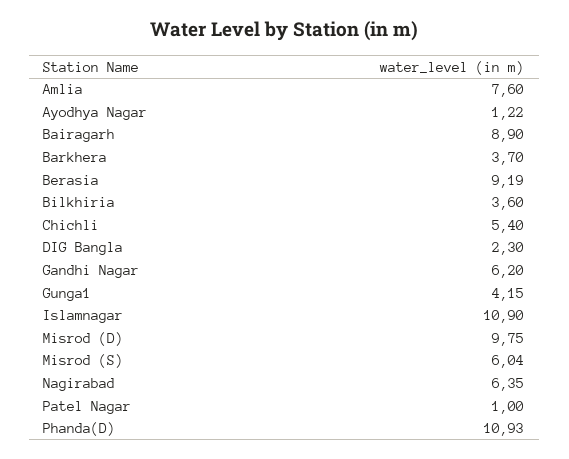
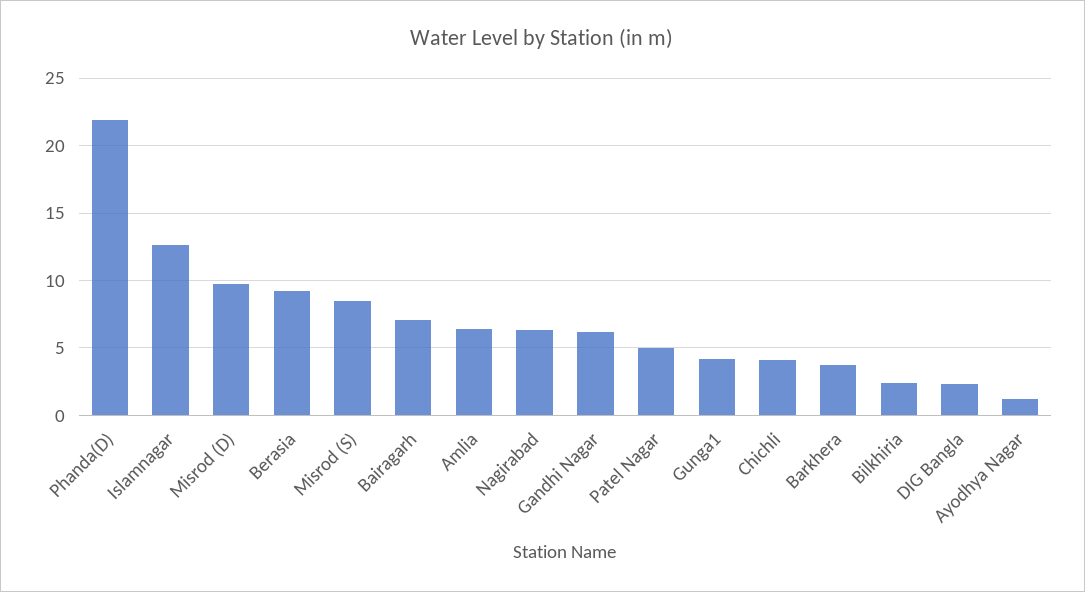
  {
-   "Amlia": 7.6,
+   "Amlia": 6.5,
    "Ayodhya Nagar": 1.22,
-   "Bairagarh": 8.9,
+   "Bairagarh": 7,
    "Barkhera": 3.7,
    "Berasia": 9.19,
-   "Bilkhiria": 3.6,
+   "Bilkhiria": 2.5,
-   "Chichli": 5.4,
+   "Chichli": 4,
    "DIG Bangla": 2.3,
    "Gandhi Nagar": 6.2,
    "Gunga1": 4.15,
-   "Islamnagar": 10.9,
+   "Islamnagar": 12.5,
    "Misrod (D)": 9.75,
-   "Misrod (S)": 6.04,
+   "Misrod (S)": 8.5,
    "Nagirabad": 6.35,
-   "Patel Nagar": 1,
+   "Patel Nagar": 5,
-   "Phanda(D)": 10.93
+   "Phanda(D)": 22
  }

